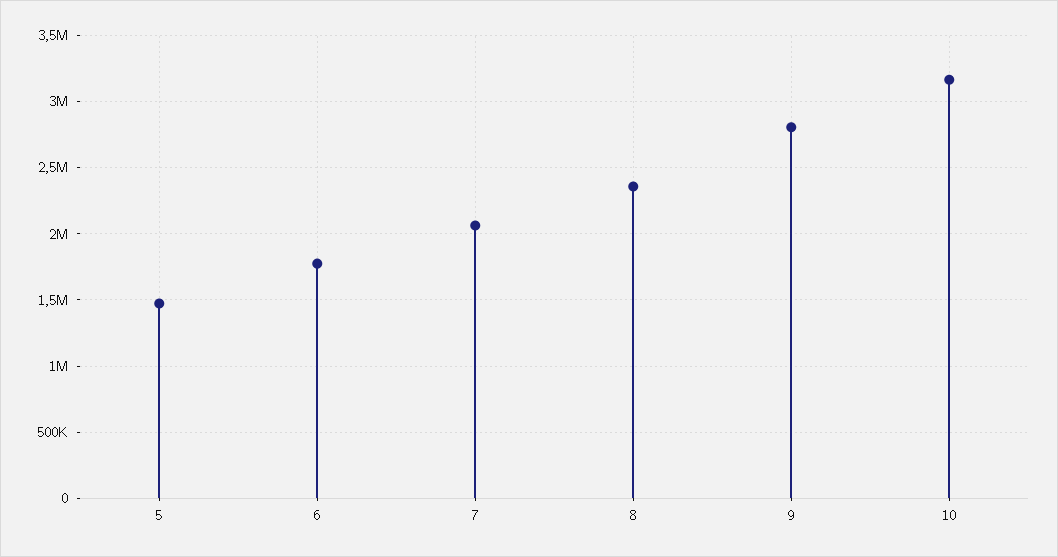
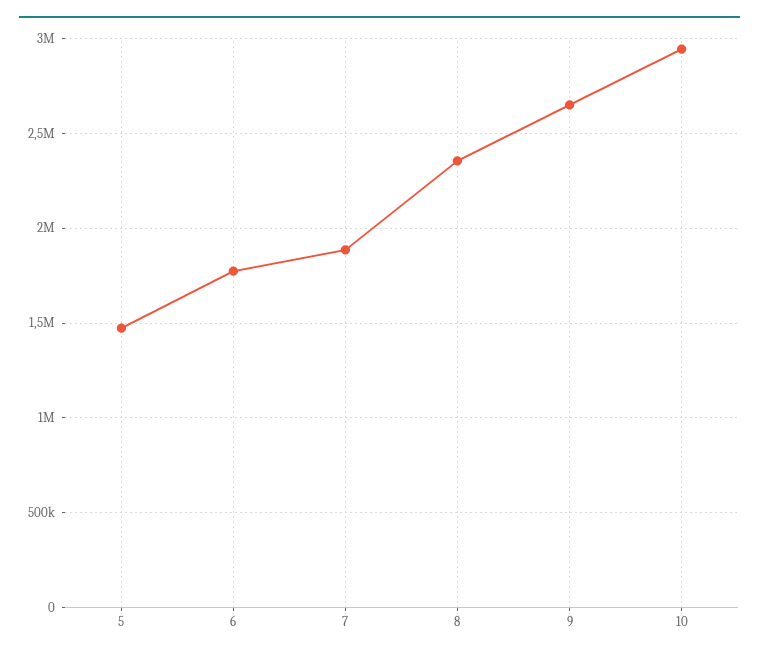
  {
    "5": 1450000,
    "6": 1750000,
-   "7": 2050000,
+   "7": 1900000,
    "8": 2350000,
-   "9": 2800000,
+   "9": 2650000,
-   "10": 3150000
+   "10": 2950000
  }

